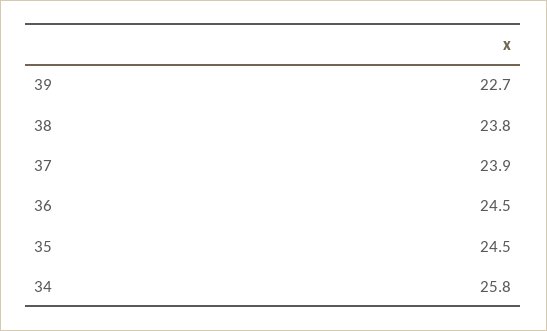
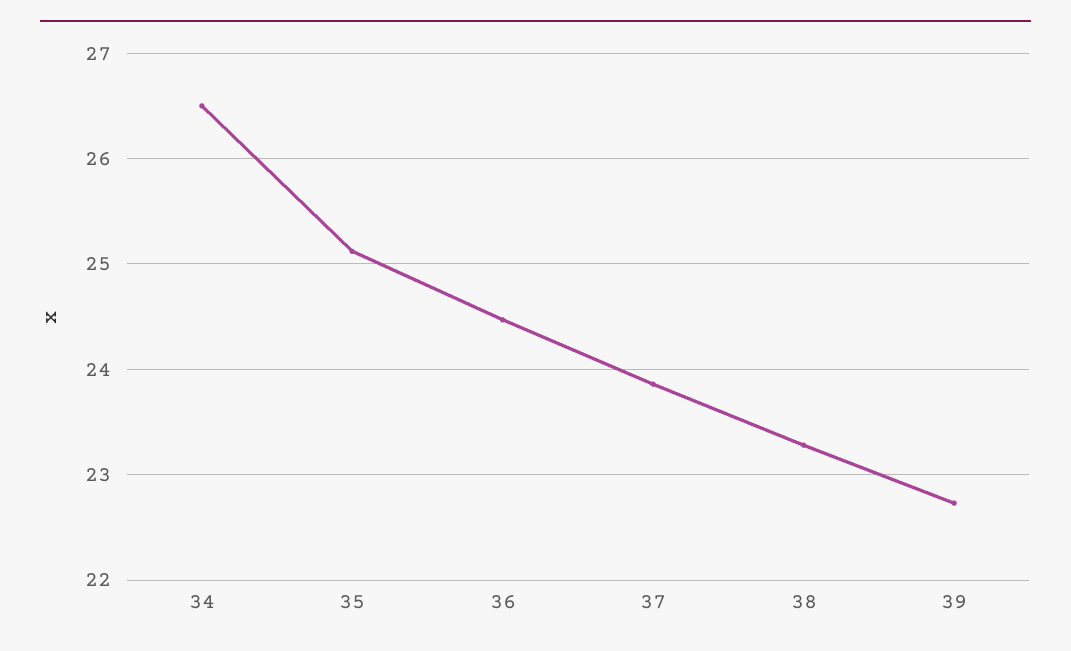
  {
    "39": 22.7,
-   "38": 23.8,
+   "38": 23.3,
    "37": 23.9,
    "36": 24.5,
-   "35": 24.5,
+   "35": 25.1,
-   "34": 25.8
+   "34": 26.5
  }

